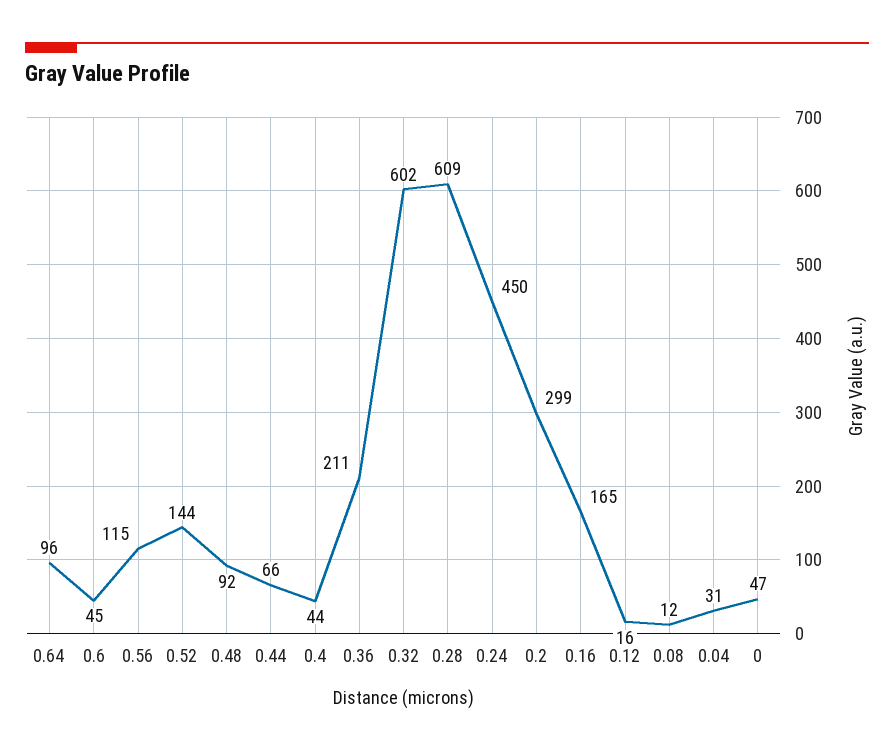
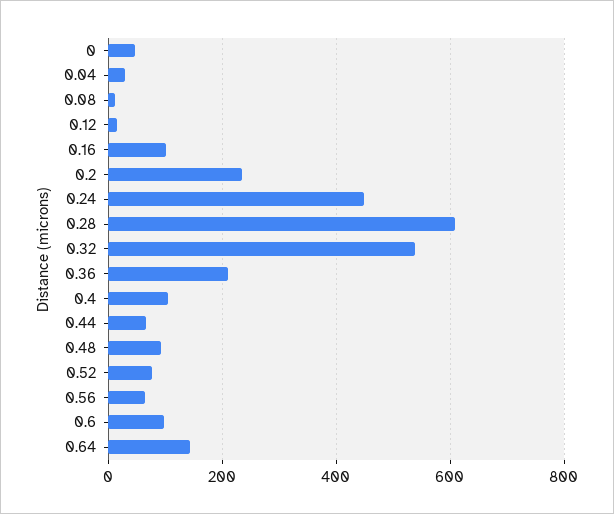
  {
-   "0.64": 96,
+   "0.64": 140,
-   "0.6": 45,
+   "0.6": 100,
-   "0.56": 115,
+   "0.56": 60,
-   "0.52": 144,
+   "0.52": 80,
    "0.48": 92,
    "0.44": 66,
-   "0.4": 44,
+   "0.4": 100,
    "0.36": 211,
-   "0.32": 602,
+   "0.32": 540,
    "0.28": 609,
    "0.24": 450,
-   "0.2": 299,
+   "0.2": 240,
-   "0.16": 165,
+   "0.16": 100,
    "0.12": 16,
    "0.08": 12,
    "0.04": 31,
    "0": 47
  }

